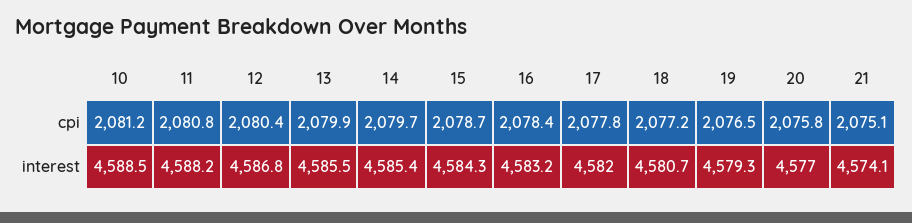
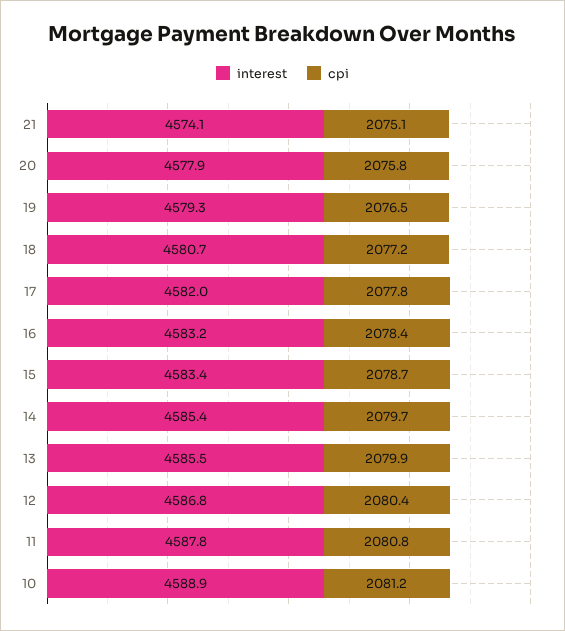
  {
    "cpi": {
      "10": 2081.2,
      "11": 2080.8,
      "12": 2080.4,
      "13": 2079.9,
      "14": 2079.7,
      "15": 2078.7,
      "16": 2078.4,
      "17": 2077.8,
      "18": 2077.2,
      "19": 2076.5,
      "20": 2075.8,
      "21": 2075.1
    },
    "interest": {
-     "10": 4588.5,
+     "10": 4588.9,
-     "11": 4588.2,
+     "11": 4587.8,
      "12": 4586.8,
      "13": 4585.5,
      "14": 4585.4,
-     "15": 4584.3,
+     "15": 4583.4,
      "16": 4583.2,
      "17": 4582,
      "18": 4580.7,
      "19": 4579.3,
-     "20": 4577,
+     "20": 4577.9,
      "21": 4574.1
    }
  }

